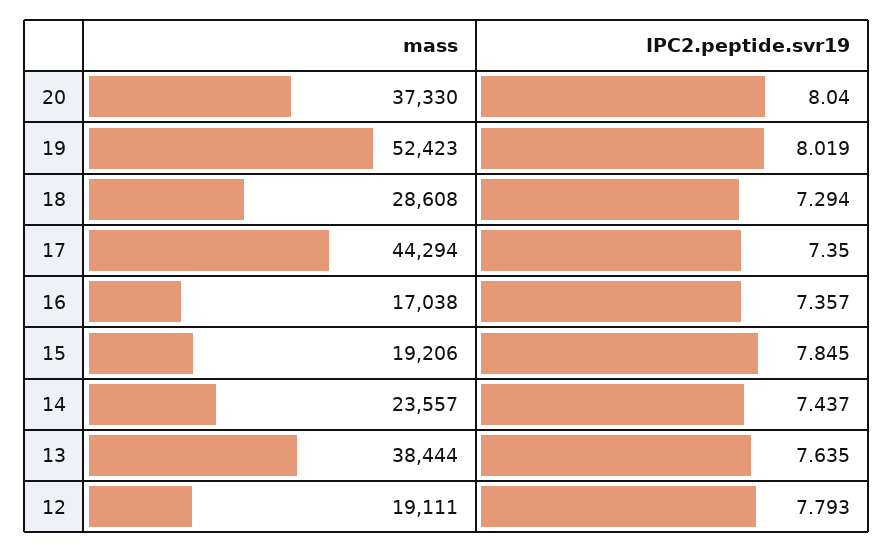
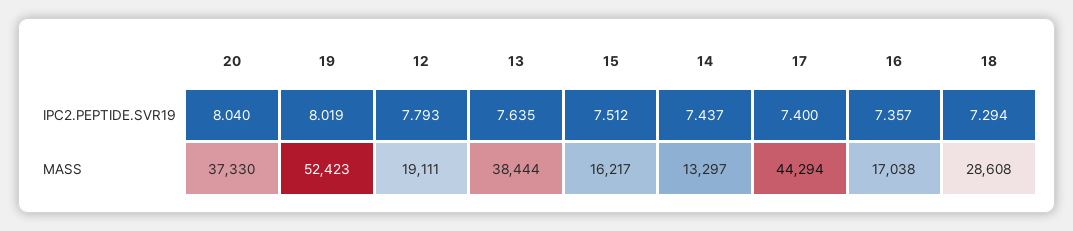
  {
    "mass": {
      "20": 37330,
      "19": 52423,
      "18": 28608,
      "17": 44294,
      "16": 17038,
-     "15": 19206,
+     "15": 16217,
-     "14": 23557,
+     "14": 13297,
      "13": 38444,
      "12": 19111
    },
    "IPC2.peptide.svr19": {
      "20": 8.04,
      "19": 8.019,
      "18": 7.294,
-     "17": 7.35,
+     "17": 7.4,
      "16": 7.357,
-     "15": 7.845,
+     "15": 7.512,
      "14": 7.437,
      "13": 7.635,
      "12": 7.793
    }
  }

